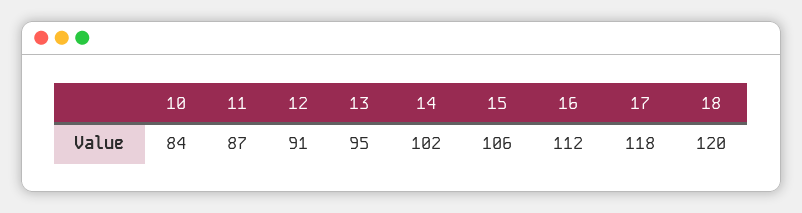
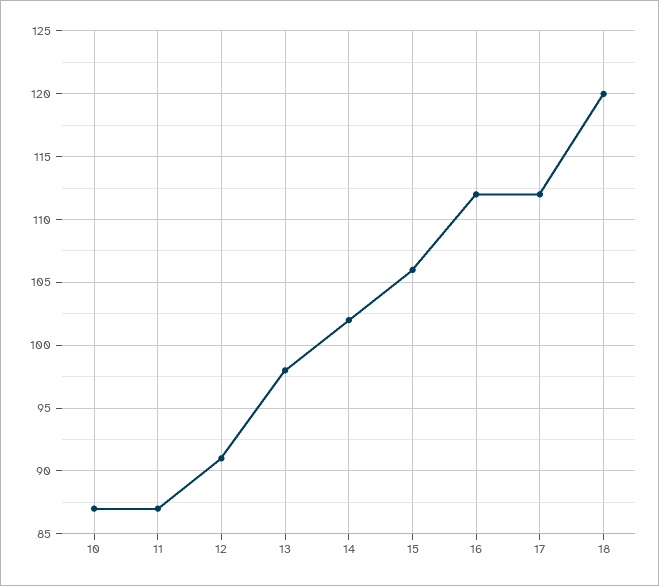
  {
-   "10": 84,
+   "10": 87,
    "11": 87,
    "12": 91,
-   "13": 95,
+   "13": 98,
    "14": 102,
    "15": 106,
    "16": 112,
-   "17": 118,
+   "17": 112,
    "18": 120
  }

